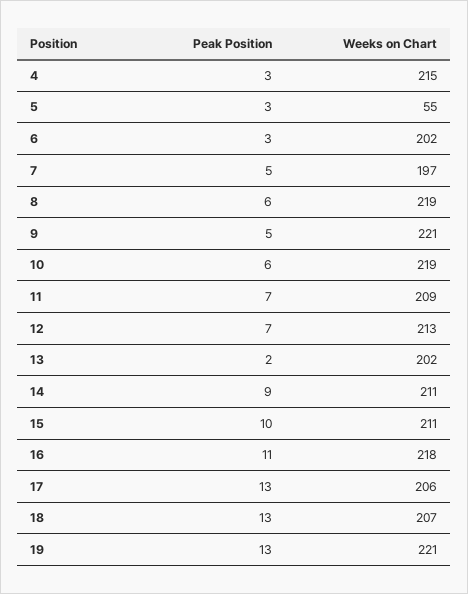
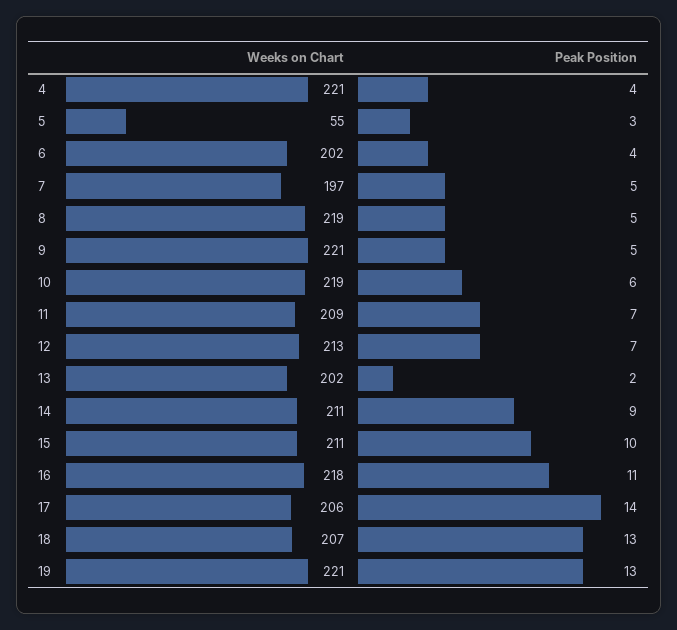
  {
    "Peak Position": {
-     "4": 3,
+     "4": 4,
      "5": 3,
-     "6": 3,
+     "6": 4,
      "7": 5,
-     "8": 6,
+     "8": 5,
      "9": 5,
      "10": 6,
      "11": 7,
      "12": 7,
      "13": 2,
      "14": 9,
      "15": 10,
      "16": 11,
-     "17": 13,
+     "17": 14,
      "18": 13,
      "19": 13
    },
    "Weeks on Chart": {
-     "4": 215,
+     "4": 221,
      "5": 55,
      "6": 202,
      "7": 197,
      "8": 219,
      "9": 221,
      "10": 219,
      "11": 209,
      "12": 213,
      "13": 202,
      "14": 211,
      "15": 211,
      "16": 218,
      "17": 206,
      "18": 207,
      "19": 221
    }
  }

